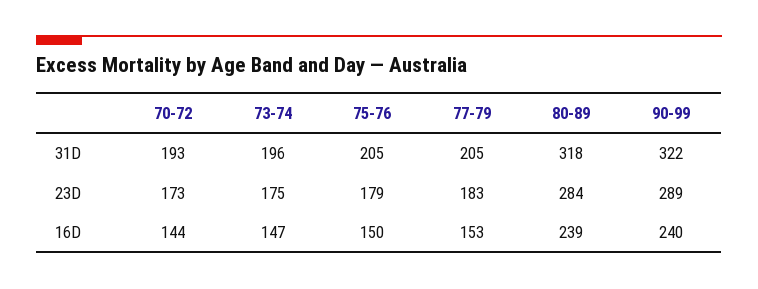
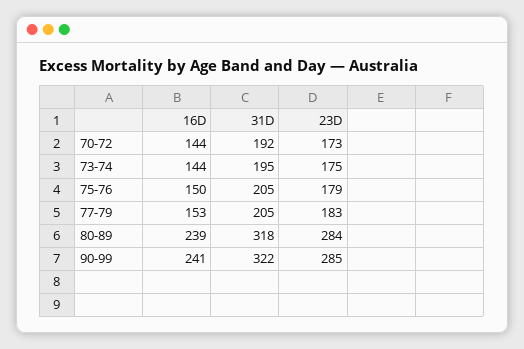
  {
    "70-72": {
-     "31D": 193,
+     "31D": 192,
      "23D": 173,
      "16D": 144
    },
    "73-74": {
-     "31D": 196,
+     "31D": 195,
      "23D": 175,
-     "16D": 147
+     "16D": 144
    },
    "75-76": {
      "31D": 205,
      "23D": 179,
      "16D": 150
    },
    "77-79": {
      "31D": 205,
      "23D": 183,
      "16D": 153
    },
    "80-89": {
      "31D": 318,
      "23D": 284,
      "16D": 239
    },
    "90-99": {
      "31D": 322,
-     "23D": 289,
+     "23D": 285,
-     "16D": 240
+     "16D": 241
    }
  }

